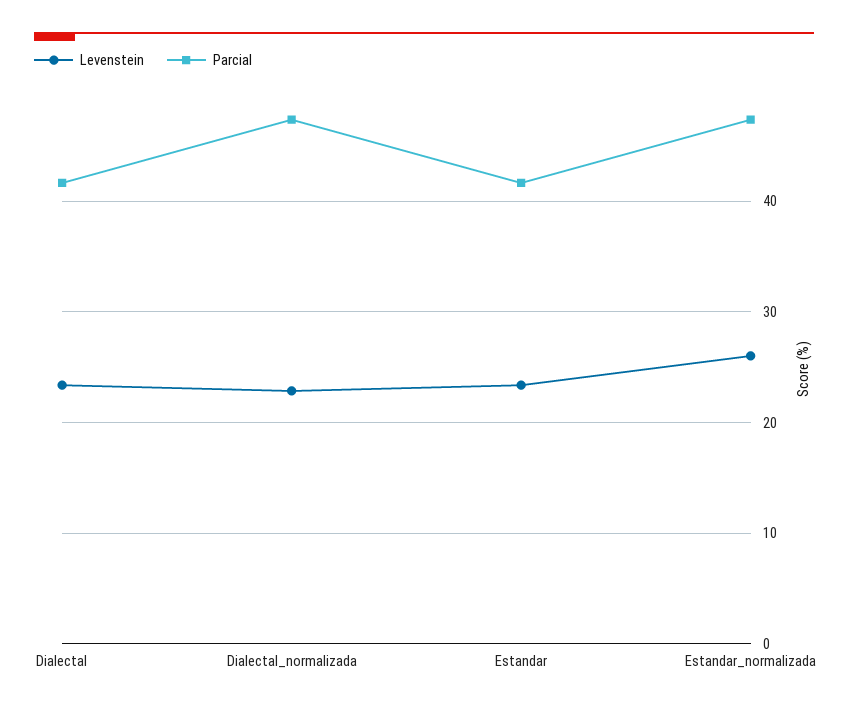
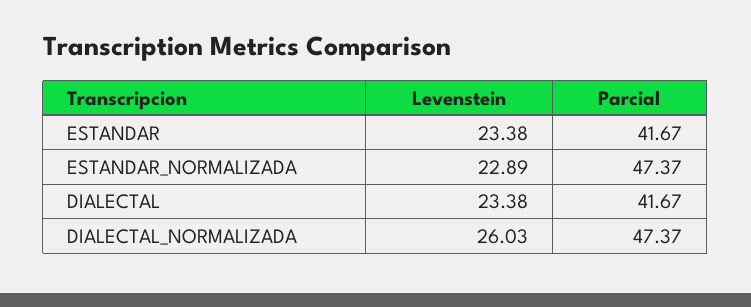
  {
    "Levenstein": {
      "Dialectal": 23.38,
-     "Dialectal_normalizada": 23,
+     "Dialectal_normalizada": 26.03,
      "Estandar": 23.38,
-     "Estandar_normalizada": 26
+     "Estandar_normalizada": 22.89
    },
    "Parcial": {
      "Dialectal": 41.67,
      "Dialectal_normalizada": 47.37,
      "Estandar": 41.67,
      "Estandar_normalizada": 47.37
    }
  }

